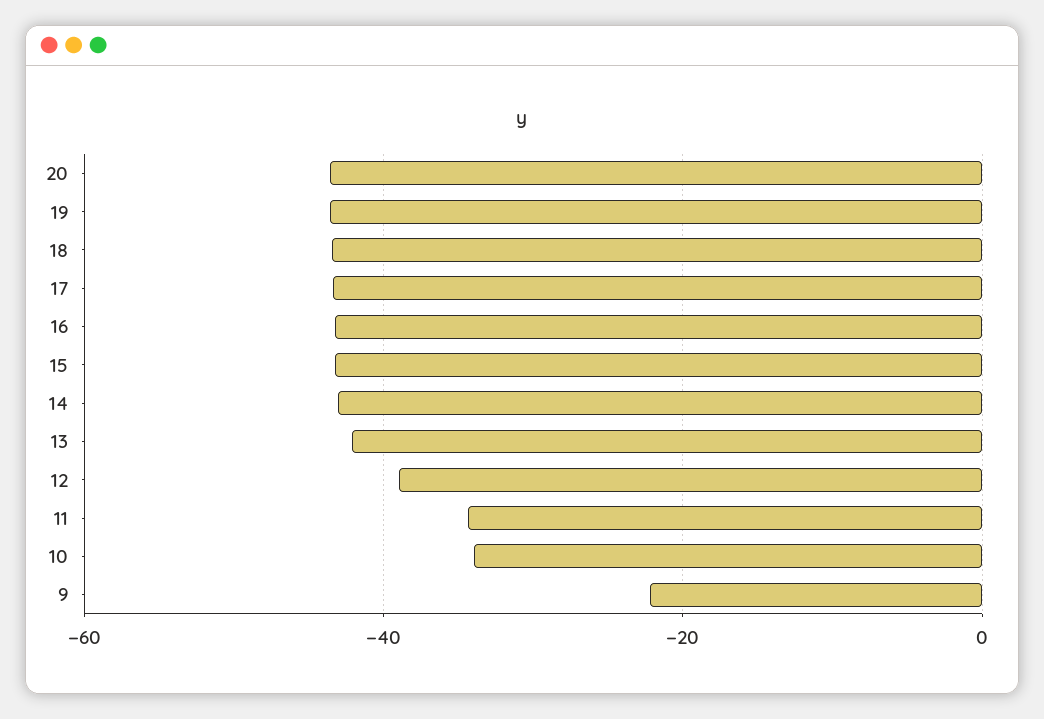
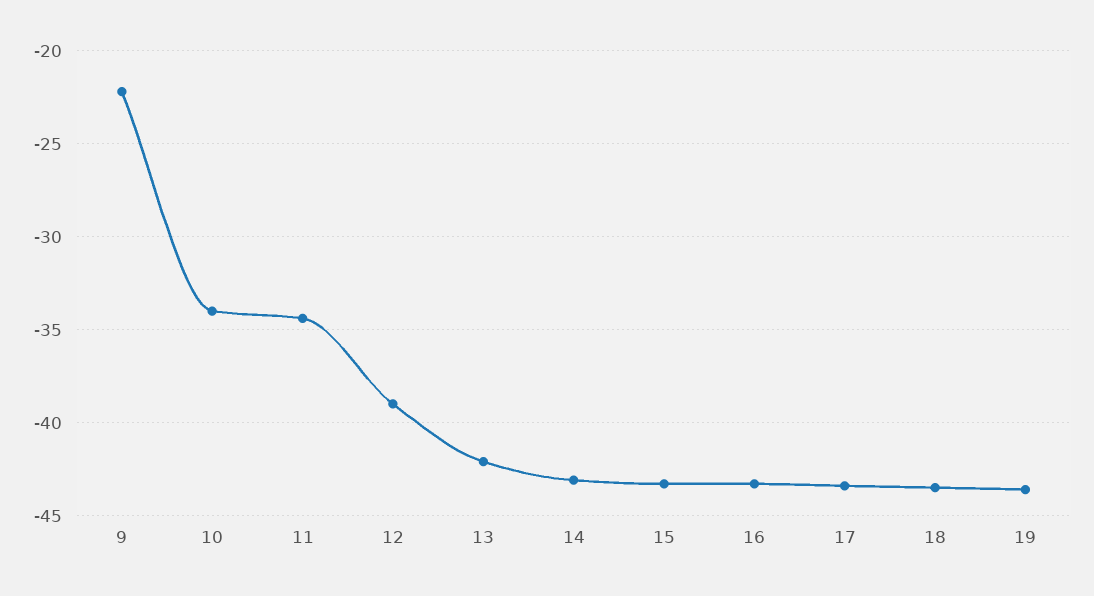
  {
-   "20": -44,
    "19": -43.5,
    "18": -43.5,
    "17": -43.5,
    "16": -43.5,
    "15": -43.5,
    "14": -43,
    "13": -42,
    "12": -39,
    "11": -34.5,
    "10": -34,
    "9": -22
  }

